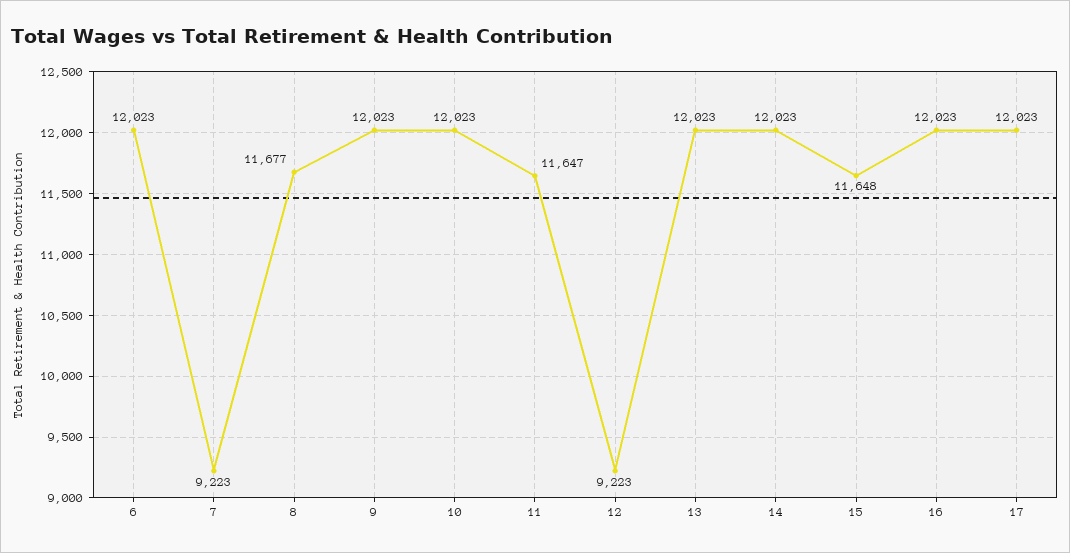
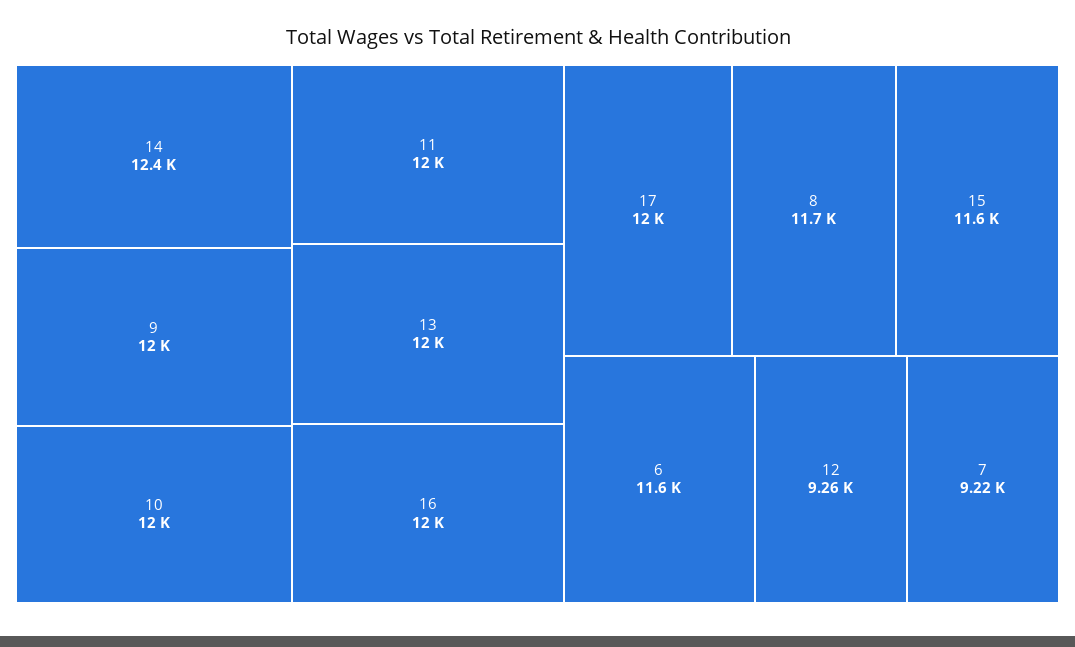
  {
-   "6": 12023,
+   "6": 11600,
    "7": 9223,
    "8": 11677,
    "9": 12023,
    "10": 12023,
-   "11": 11647,
+   "11": 12000,
-   "12": 9223,
+   "12": 9260,
    "13": 12023,
-   "14": 12023,
+   "14": 12400,
    "15": 11648,
    "16": 12023,
    "17": 12023
  }

